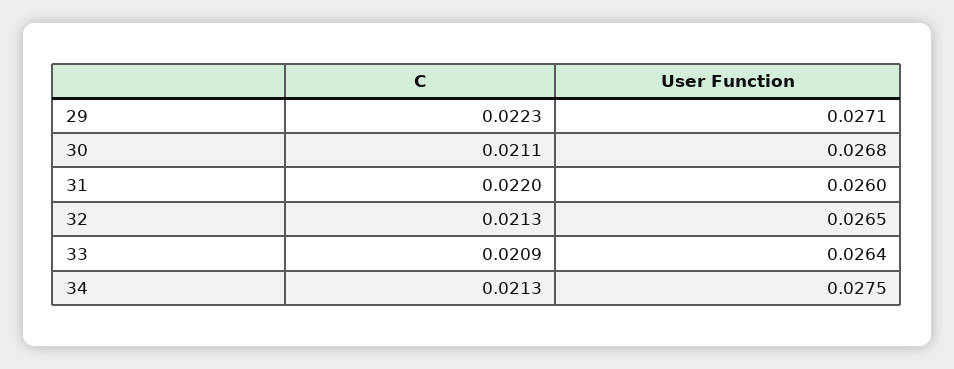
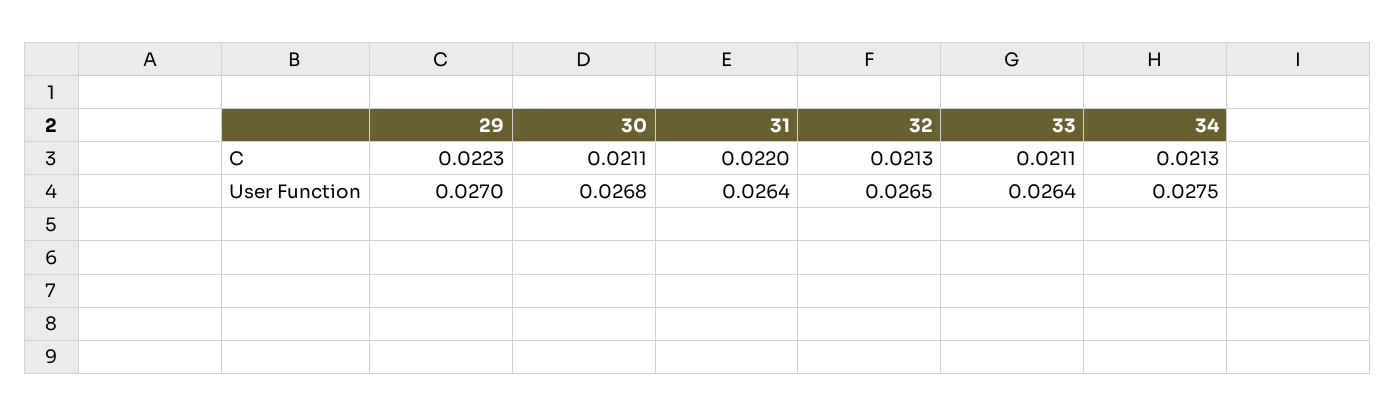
  {
    "C": {
      "29": 0.0223,
      "30": 0.0211,
      "31": 0.022,
      "32": 0.0213,
-     "33": 0.0209,
+     "33": 0.0211,
      "34": 0.0213
    },
    "User Function": {
-     "29": 0.0271,
+     "29": 0.027,
      "30": 0.0268,
-     "31": 0.026,
+     "31": 0.0264,
      "32": 0.0265,
      "33": 0.0264,
      "34": 0.0275
    }
  }

